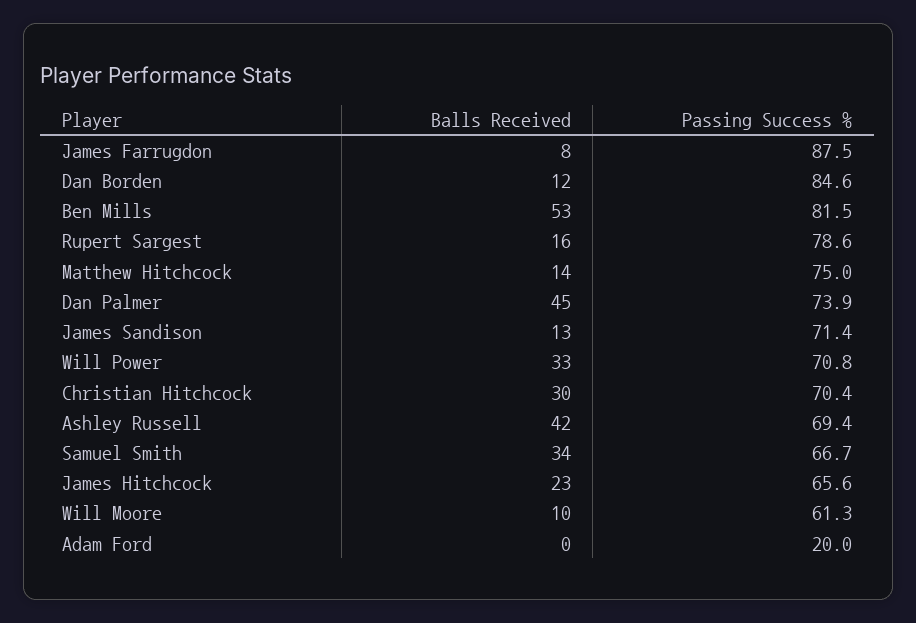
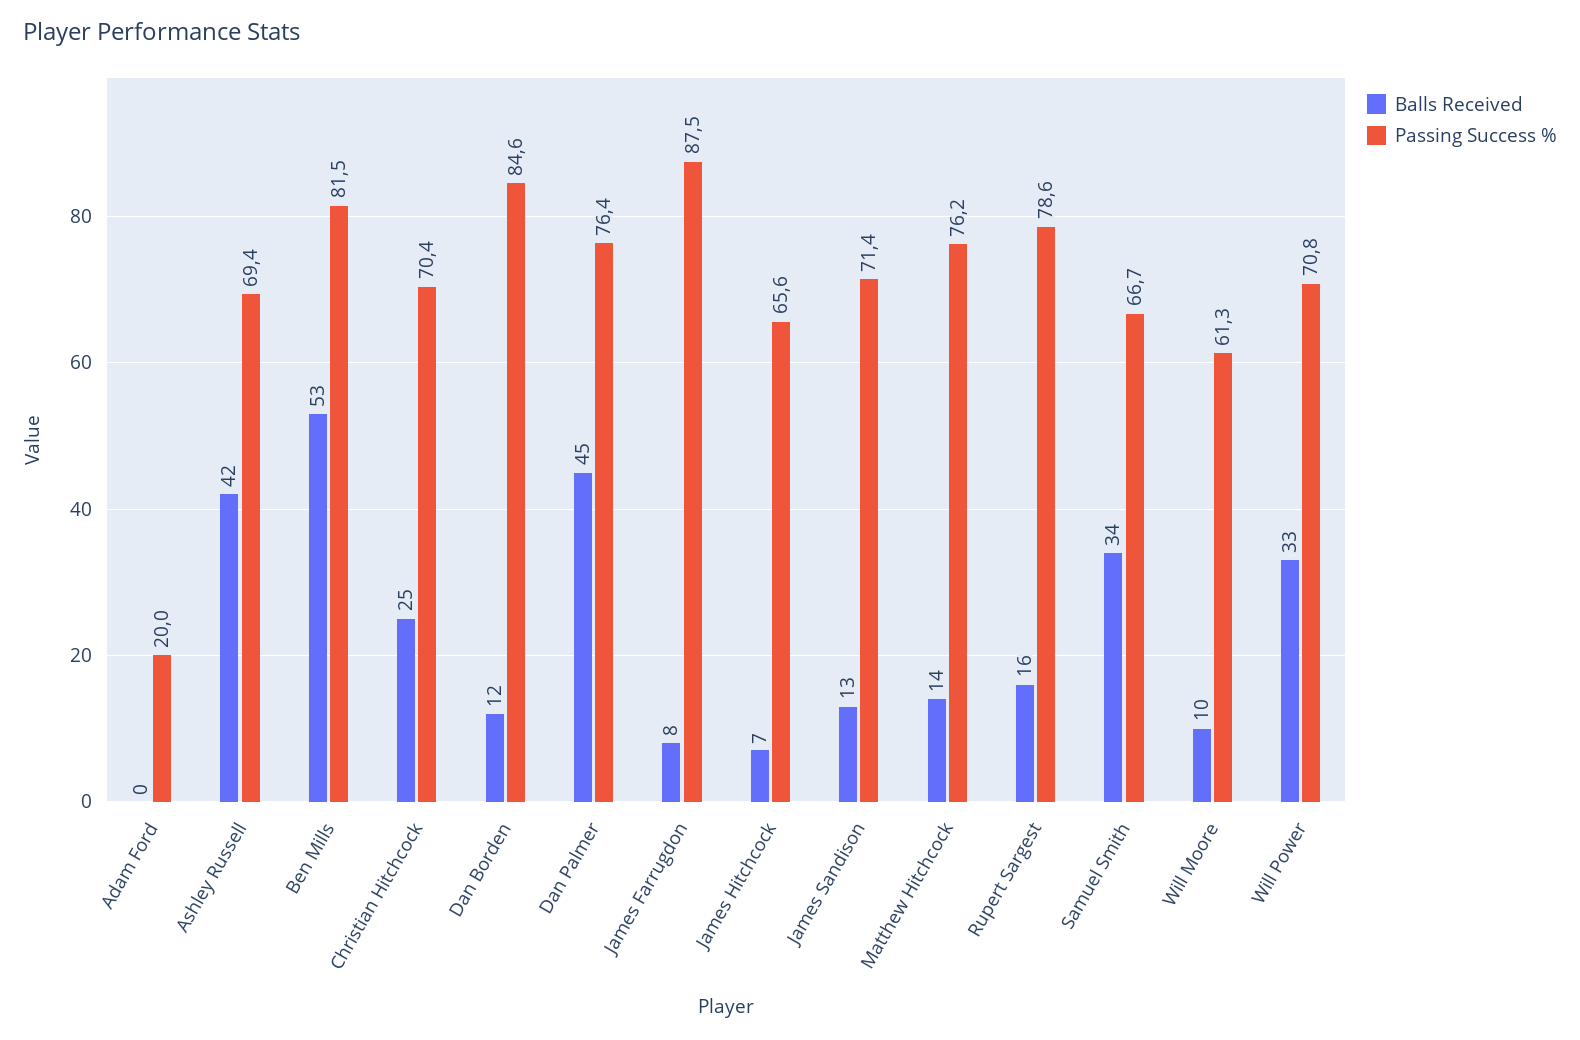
  {
    "Balls Received": {
      "James Farrugdon": 8,
      "Dan Borden": 12,
      "Ben Mills": 53,
      "Rupert Sargest": 16,
      "Matthew Hitchcock": 14,
      "Dan Palmer": 45,
      "James Sandison": 13,
      "Will Power": 33,
-     "Christian Hitchcock": 30,
+     "Christian Hitchcock": 25,
      "Ashley Russell": 42,
      "Samuel Smith": 34,
-     "James Hitchcock": 23,
+     "James Hitchcock": 7,
      "Will Moore": 10,
      "Adam Ford": 0
    },
    "Passing Success %": {
      "James Farrugdon": 87.5,
      "Dan Borden": 84.6,
      "Ben Mills": 81.5,
      "Rupert Sargest": 78.6,
-     "Matthew Hitchcock": 75,
+     "Matthew Hitchcock": 76.2,
-     "Dan Palmer": 73.9,
+     "Dan Palmer": 76.4,
      "James Sandison": 71.4,
      "Will Power": 70.8,
      "Christian Hitchcock": 70.4,
      "Ashley Russell": 69.4,
      "Samuel Smith": 66.7,
      "James Hitchcock": 65.6,
      "Will Moore": 61.3,
      "Adam Ford": 20
    }
  }

